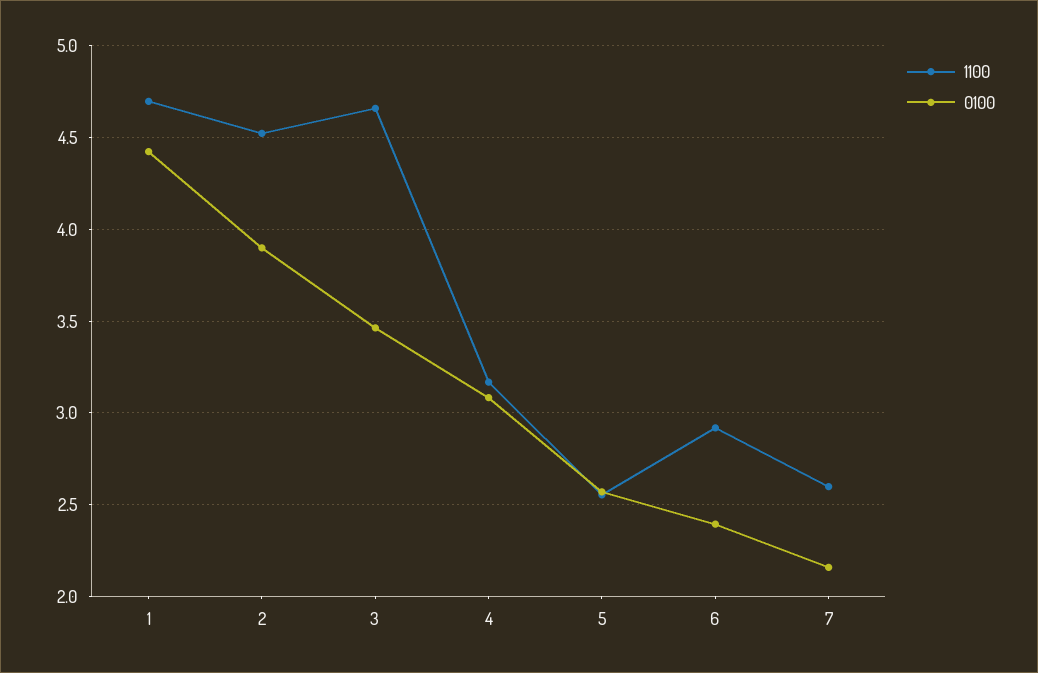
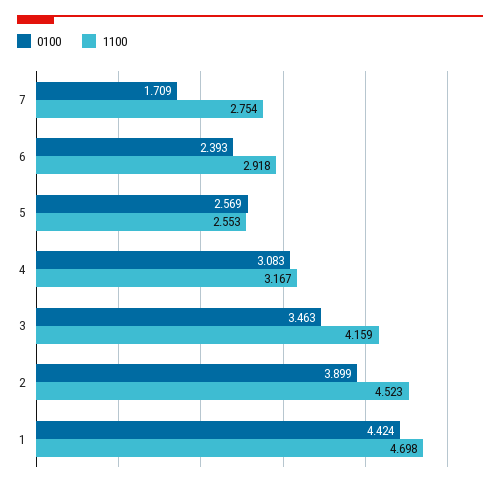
  {
    "1100": {
      "1": 4.698,
      "2": 4.523,
-     "3": 4.65,
+     "3": 4.159,
      "4": 3.167,
      "5": 2.553,
      "6": 2.918,
-     "7": 2.6
+     "7": 2.754
    },
    "0100": {
      "1": 4.424,
      "2": 3.899,
      "3": 3.463,
      "4": 3.083,
      "5": 2.569,
      "6": 2.393,
-     "7": 2.15
+     "7": 1.709
    }
  }

